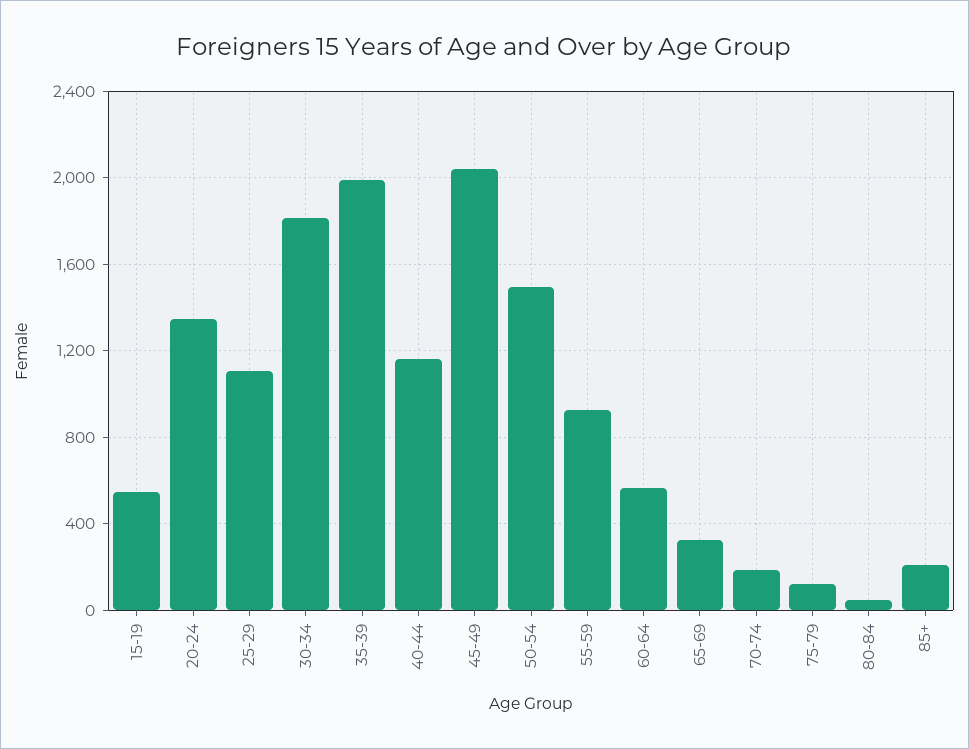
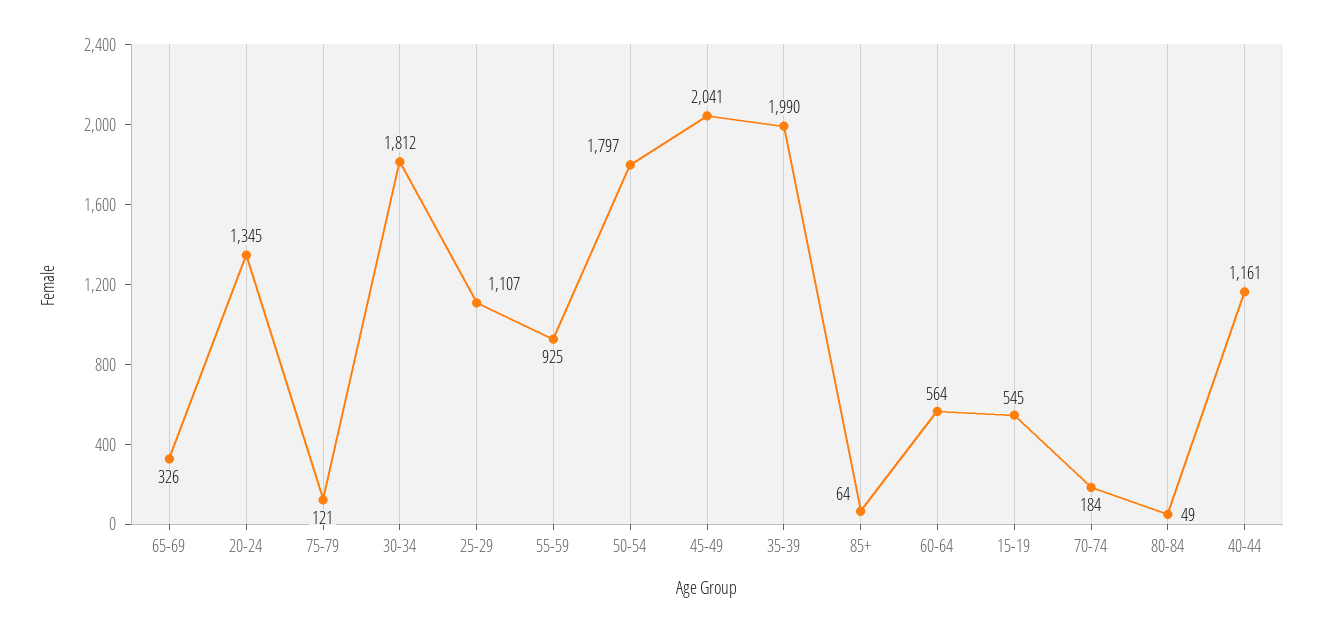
  {
    "15-19": 545,
    "20-24": 1345,
    "25-29": 1107,
    "30-34": 1812,
    "35-39": 1990,
    "40-44": 1161,
    "45-49": 2041,
-   "50-54": 1500,
+   "50-54": 1797,
    "55-59": 925,
    "60-64": 564,
    "65-69": 326,
    "70-74": 184,
    "75-79": 121,
    "80-84": 49,
-   "85+": 200
+   "85+": 64
  }

